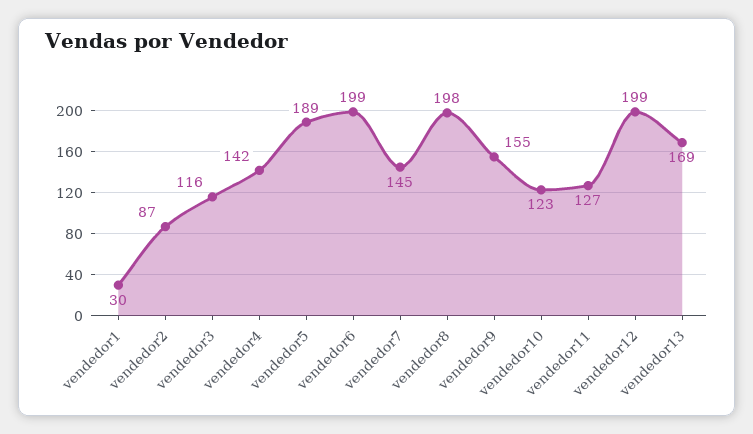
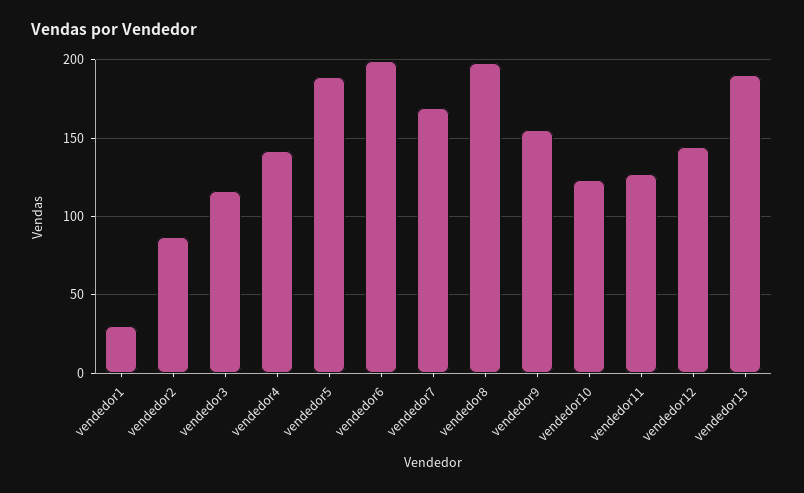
  {
    "vendedor1": 30,
    "vendedor2": 87,
    "vendedor3": 116,
    "vendedor4": 142,
    "vendedor5": 189,
    "vendedor6": 199,
-   "vendedor7": 145,
+   "vendedor7": 170,
    "vendedor8": 198,
    "vendedor9": 155,
    "vendedor10": 123,
    "vendedor11": 127,
-   "vendedor12": 199,
+   "vendedor12": 145,
-   "vendedor13": 169
+   "vendedor13": 190
  }

